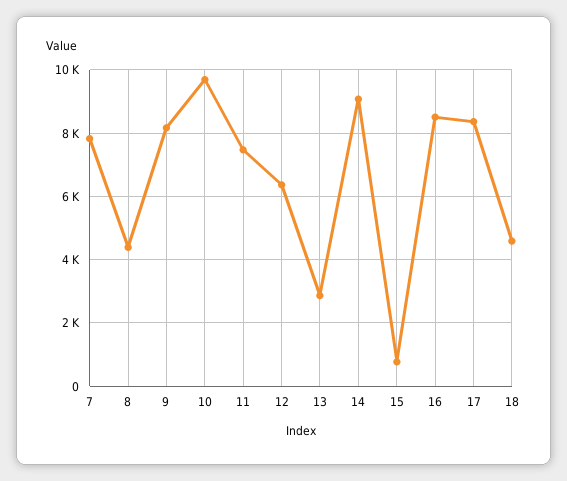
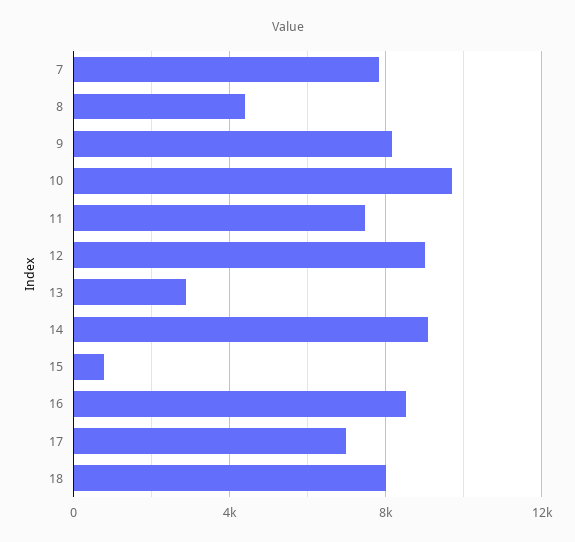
  {
    "7": 7800,
    "8": 4400,
    "9": 8200,
    "10": 9600,
    "11": 7400,
-   "12": 6400,
+   "12": 9000,
    "13": 2800,
    "14": 9000,
    "15": 800,
    "16": 8600,
-   "17": 8400,
+   "17": 7000,
-   "18": 4600
+   "18": 8000
  }

